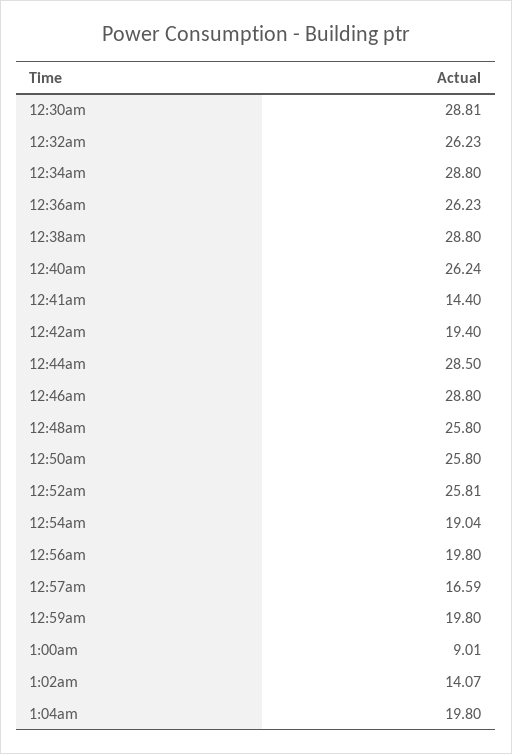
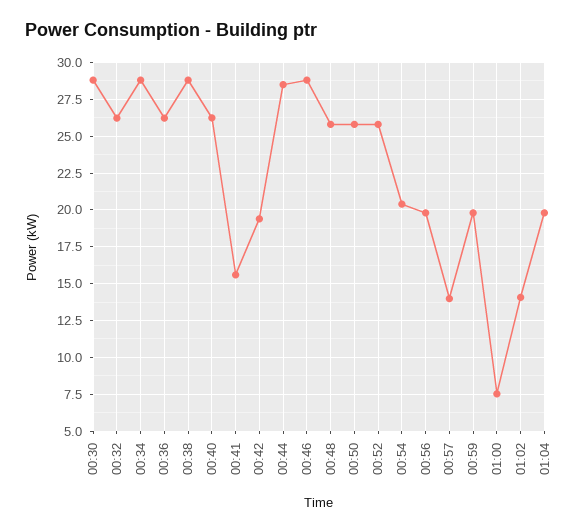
  {
    "12:30am": 28.81,
    "12:32am": 26.23,
    "12:34am": 28.8,
    "12:36am": 26.23,
    "12:38am": 28.8,
    "12:40am": 26.24,
-   "12:41am": 14.4,
+   "12:41am": 15.5,
    "12:42am": 19.4,
    "12:44am": 28.5,
    "12:46am": 28.8,
    "12:48am": 25.8,
    "12:50am": 25.8,
    "12:52am": 25.81,
-   "12:54am": 19.04,
+   "12:54am": 20.5,
    "12:56am": 19.8,
-   "12:57am": 16.59,
+   "12:57am": 14,
    "12:59am": 19.8,
-   "1:00am": 9.01,
+   "1:00am": 7.5,
    "1:02am": 14.07,
    "1:04am": 19.8
  }

